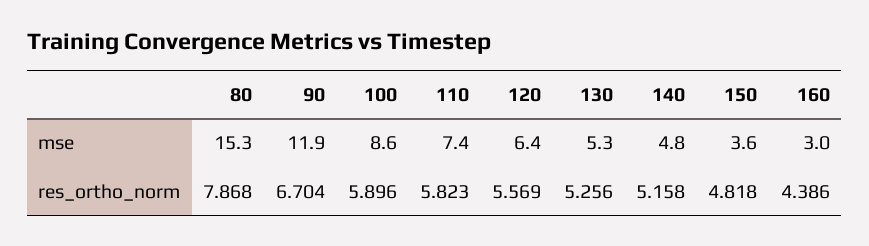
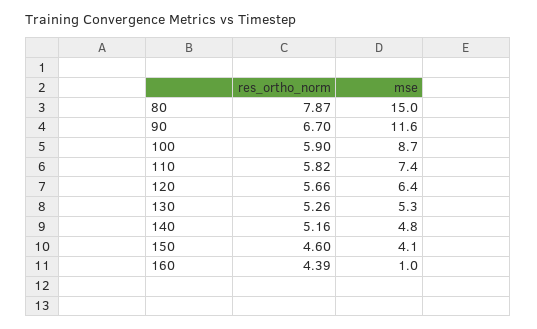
  {
    "80": {
-     "mse": 15.3,
+     "mse": 15,
      "res_ortho_norm": 7.868
    },
    "90": {
-     "mse": 11.9,
+     "mse": 11.6,
      "res_ortho_norm": 6.704
    },
    "100": {
-     "mse": 8.6,
+     "mse": 8.7,
      "res_ortho_norm": 5.896
    },
    "110": {
      "mse": 7.4,
      "res_ortho_norm": 5.823
    },
    "120": {
      "mse": 6.4,
-     "res_ortho_norm": 5.569
+     "res_ortho_norm": 5.66
    },
    "130": {
      "mse": 5.3,
      "res_ortho_norm": 5.256
    },
    "140": {
      "mse": 4.8,
      "res_ortho_norm": 5.158
    },
    "150": {
-     "mse": 3.6,
+     "mse": 4.1,
-     "res_ortho_norm": 4.818
+     "res_ortho_norm": 4.6
    },
    "160": {
-     "mse": 3,
+     "mse": 1,
      "res_ortho_norm": 4.386
    }
  }

